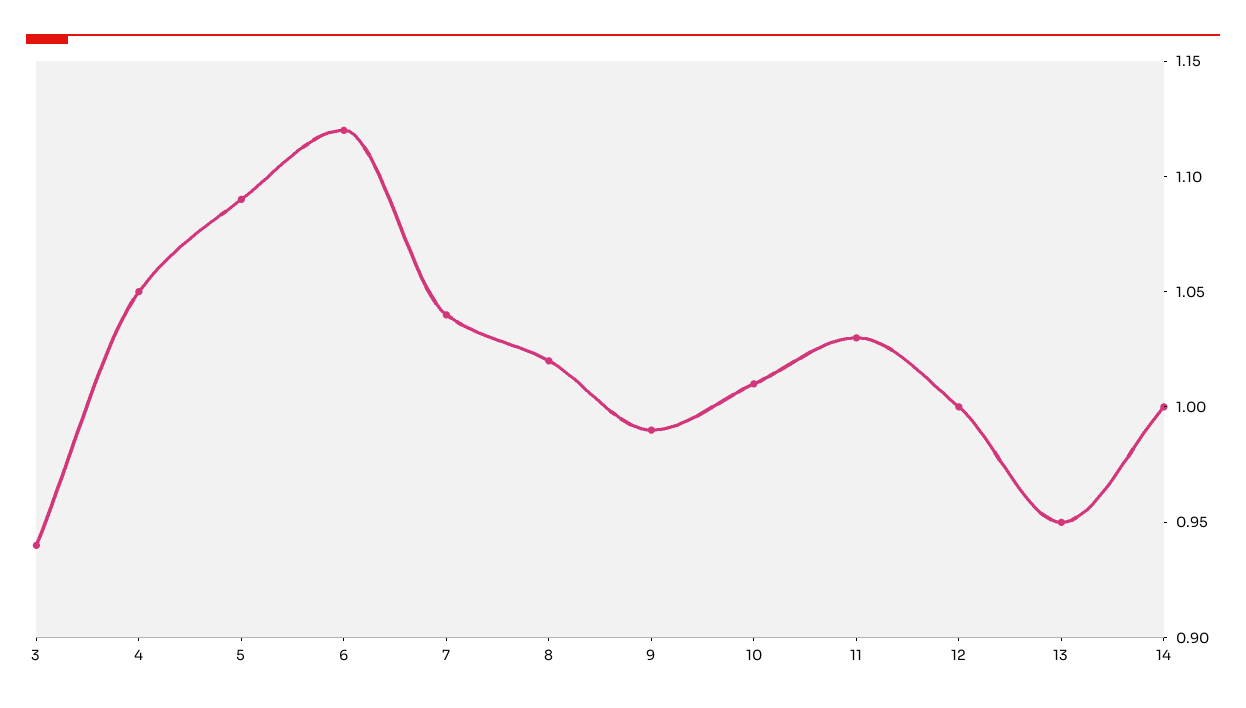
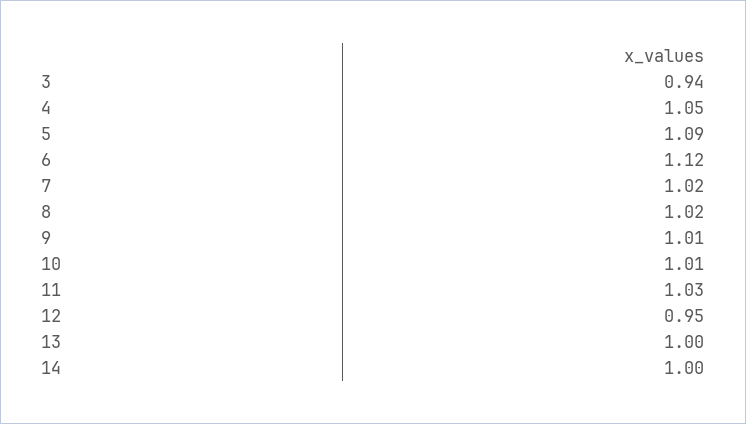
  {
    "3": 0.94,
    "4": 1.05,
    "5": 1.09,
    "6": 1.12,
-   "7": 1.04,
+   "7": 1.02,
    "8": 1.02,
-   "9": 0.99,
+   "9": 1.01,
    "10": 1.01,
    "11": 1.03,
-   "12": 1,
+   "12": 0.95,
-   "13": 0.95,
+   "13": 1,
    "14": 1
  }

